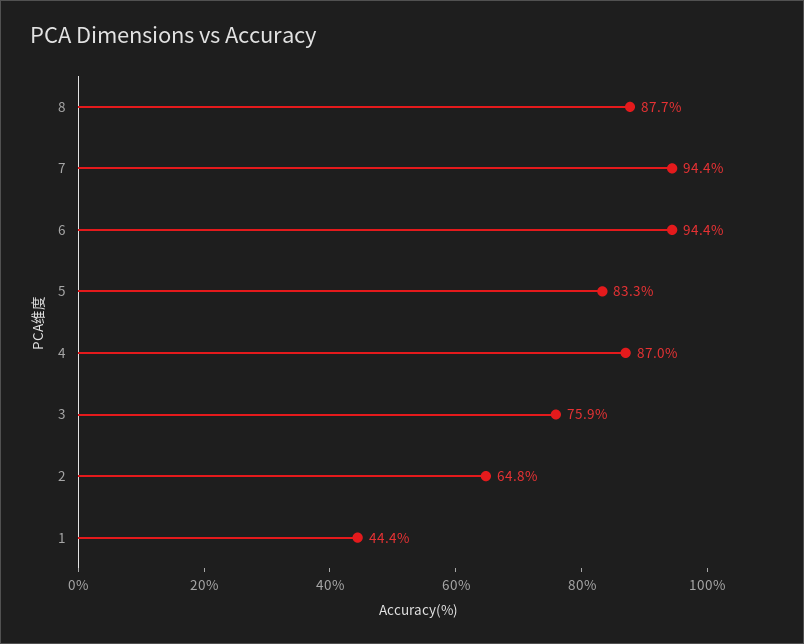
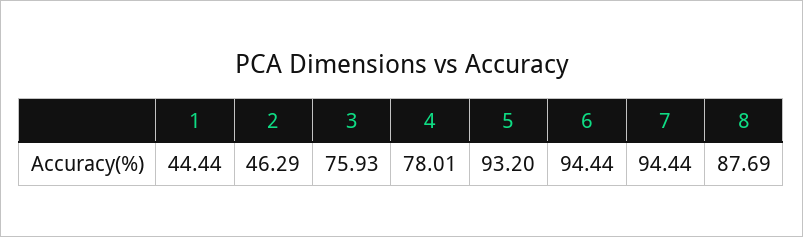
  {
    "8": 87.69,
    "7": 94.44,
    "6": 94.44,
-   "5": 83.3,
+   "5": 93.2,
-   "4": 87,
+   "4": 78.01,
    "3": 75.93,
-   "2": 64.8,
+   "2": 46.29,
    "1": 44.44
  }

